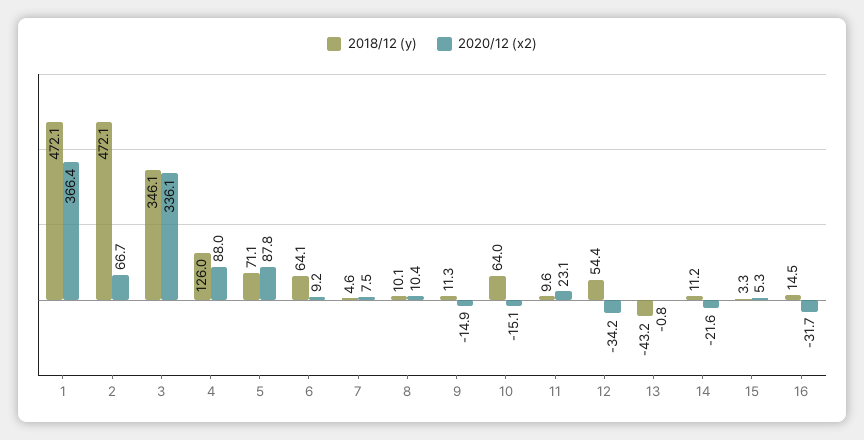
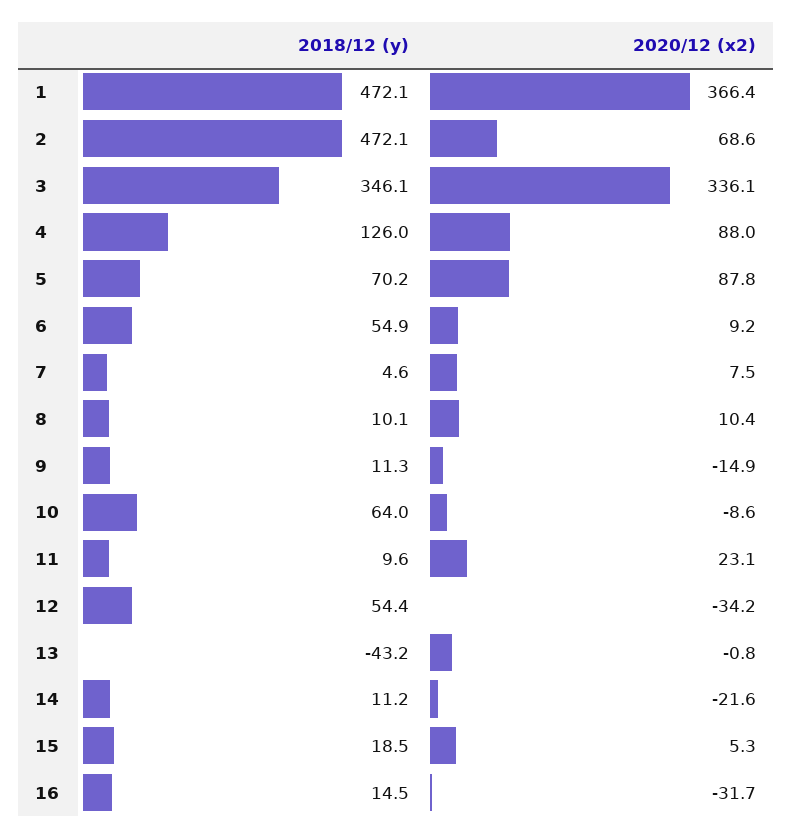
  {
    "2018/12 (y)": {
      "1": 472.1,
      "2": 472.1,
      "3": 346.1,
      "4": 126,
-     "5": 71.1,
+     "5": 70.2,
-     "6": 64.1,
+     "6": 54.9,
      "7": 4.6,
      "8": 10.1,
      "9": 11.3,
      "10": 64,
      "11": 9.6,
      "12": 54.4,
      "13": -43.2,
      "14": 11.2,
-     "15": 3.3,
+     "15": 18.5,
      "16": 14.5
    },
    "2020/12 (x2)": {
      "1": 366.4,
-     "2": 66.7,
+     "2": 68.6,
      "3": 336.1,
      "4": 88,
      "5": 87.8,
      "6": 9.2,
      "7": 7.5,
      "8": 10.4,
      "9": -14.9,
-     "10": -15.1,
+     "10": -8.6,
      "11": 23.1,
      "12": -34.2,
      "13": -0.8,
      "14": -21.6,
      "15": 5.3,
      "16": -31.7
    }
  }

